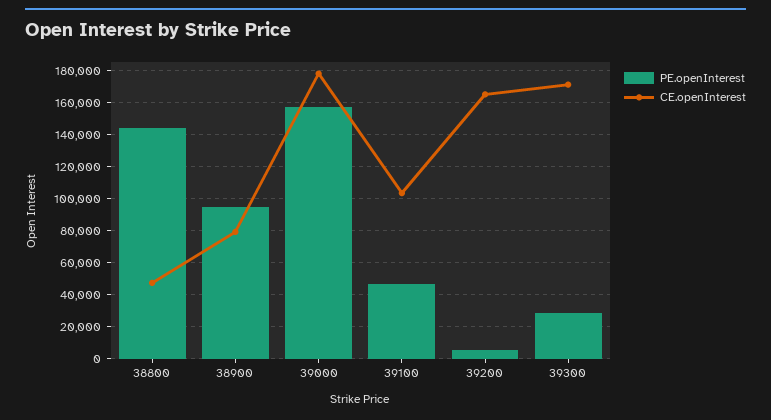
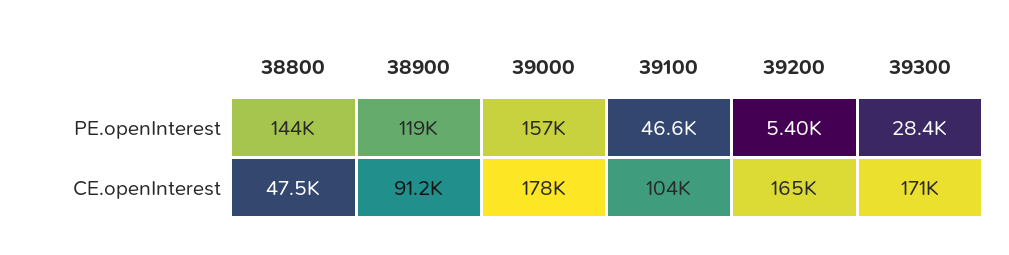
  {
    "PE.openInterest": {
      "38800": 144000,
-     "38900": 95000,
+     "38900": 119000,
      "39000": 157000,
      "39100": 46600,
      "39200": 5400,
      "39300": 28400
    },
    "CE.openInterest": {
      "38800": 47500,
-     "38900": 80000,
+     "38900": 91200,
      "39000": 178000,
      "39100": 104000,
      "39200": 165000,
      "39300": 171000
    }
  }

